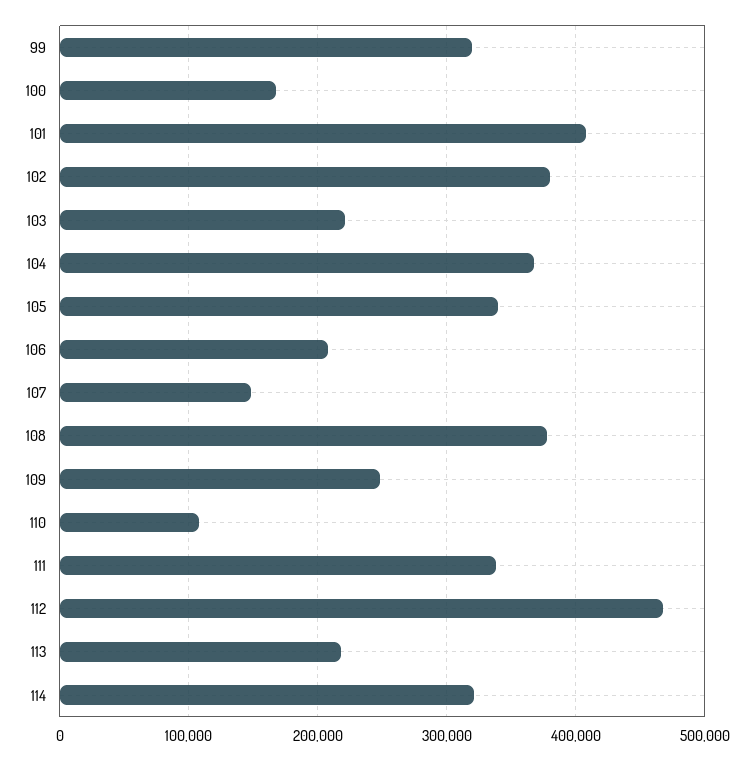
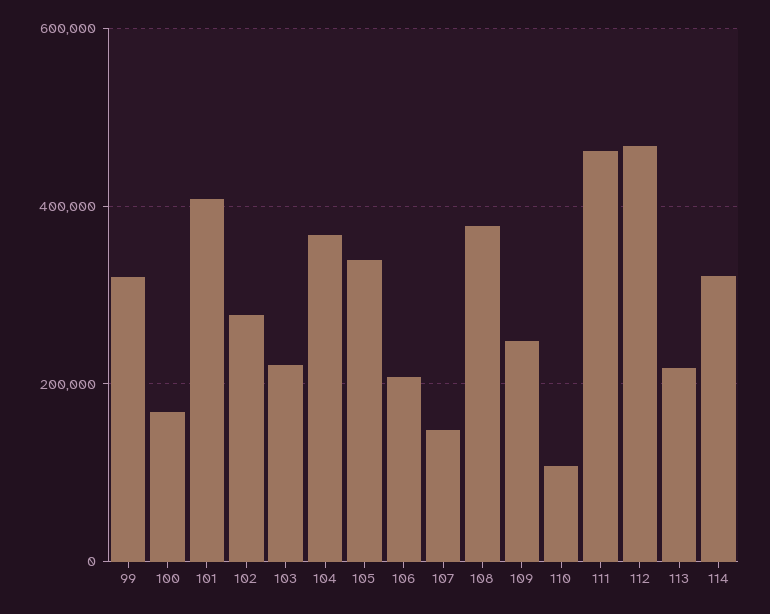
  {
    "99": 320000,
    "100": 170000,
    "101": 410000,
-   "102": 380000,
+   "102": 280000,
    "103": 220000,
    "104": 370000,
    "105": 340000,
    "106": 210000,
    "107": 150000,
    "108": 380000,
    "109": 250000,
    "110": 110000,
-   "111": 340000,
+   "111": 460000,
    "112": 470000,
    "113": 220000,
    "114": 320000
  }

